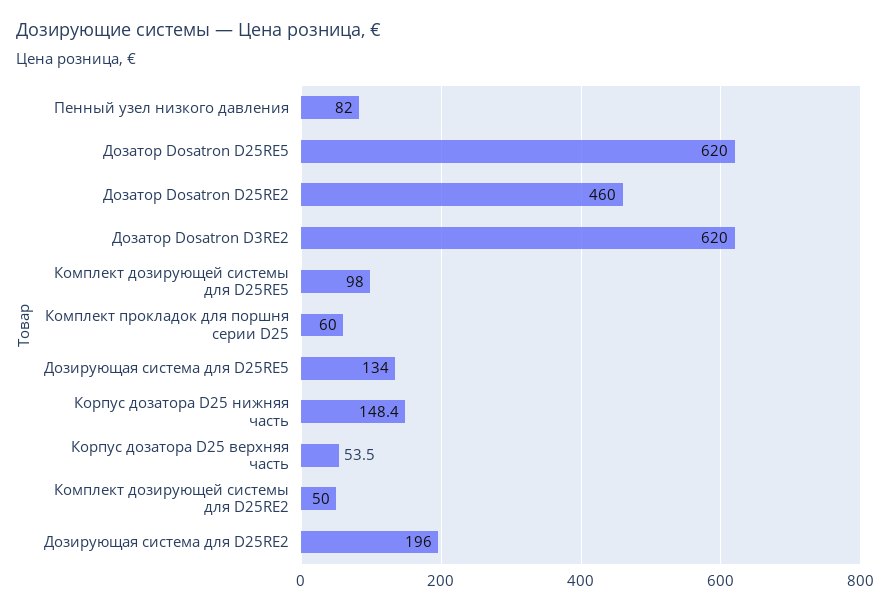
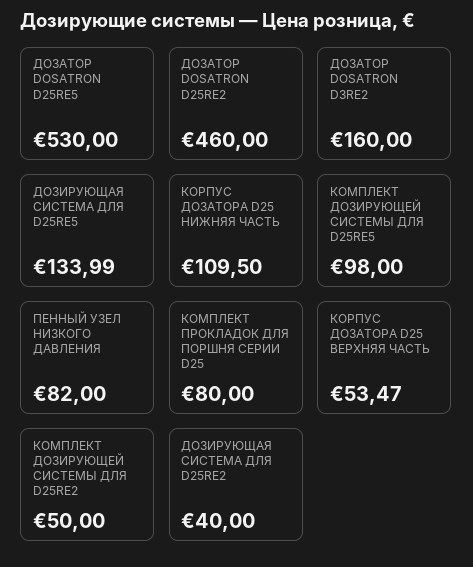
  {
    "Пенный узел низкого давления": 82,
-   "Дозатор Dosatron D25RE5": 620,
+   "Дозатор Dosatron D25RE5": 530,
    "Дозатор Dosatron D25RE2": 460,
-   "Дозатор Dosatron D3RE2": 620,
+   "Дозатор Dosatron D3RE2": 160,
    "Комплект дозирующей системы для D25RE5": 98,
-   "Комплект прокладок для поршня серии D25": 60,
+   "Комплект прокладок для поршня серии D25": 80,
    "Дозирующая система для D25RE5": 133.99,
-   "Корпус дозатора D25 нижняя часть": 148.4,
+   "Корпус дозатора D25 нижняя часть": 109.5,
    "Корпус дозатора D25 верхняя часть": 53.47,
    "Комплект дозирующей системы для D25RE2": 50,
-   "Дозирующая система для D25RE2": 196
+   "Дозирующая система для D25RE2": 40
  }

